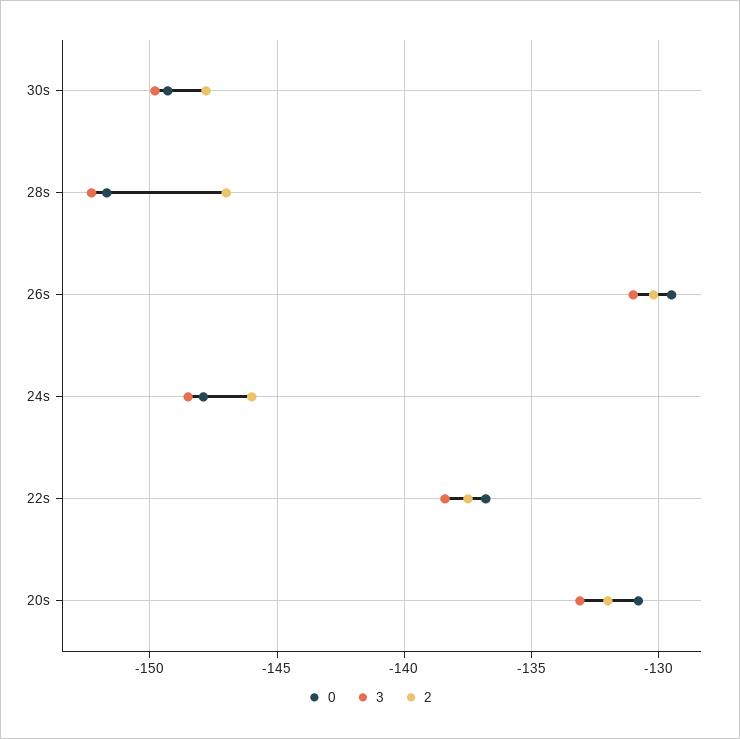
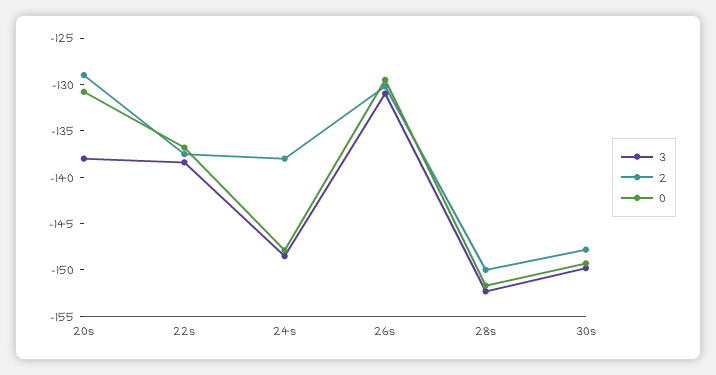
  {
    "0": {
      "30s": -149.5,
      "28s": -151.5,
      "26s": -129.5,
      "24s": -148,
      "22s": -137,
      "20s": -131
    },
    "3": {
      "30s": -150,
      "28s": -152.5,
      "26s": -131,
      "24s": -148.5,
      "22s": -138.5,
-     "20s": -133
+     "20s": -138
    },
    "2": {
      "30s": -148,
-     "28s": -147,
+     "28s": -150,
      "26s": -130,
-     "24s": -146,
+     "24s": -138,
      "22s": -137.5,
-     "20s": -132
+     "20s": -129
    }
  }

